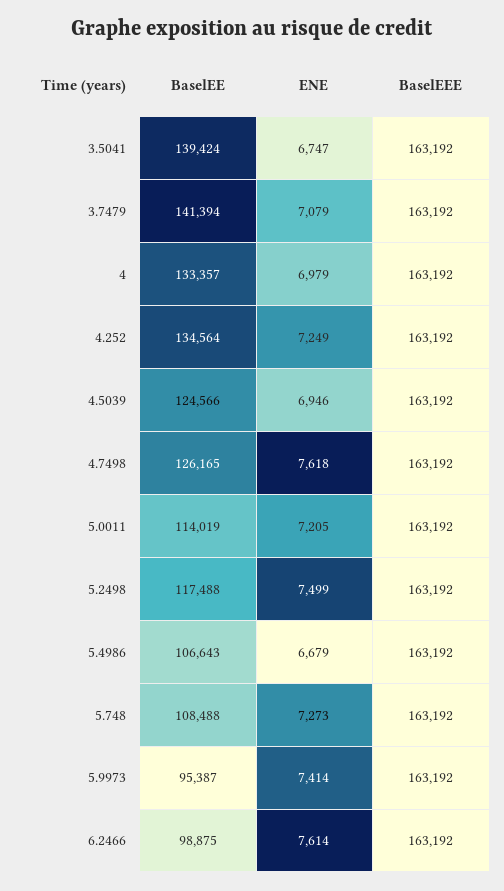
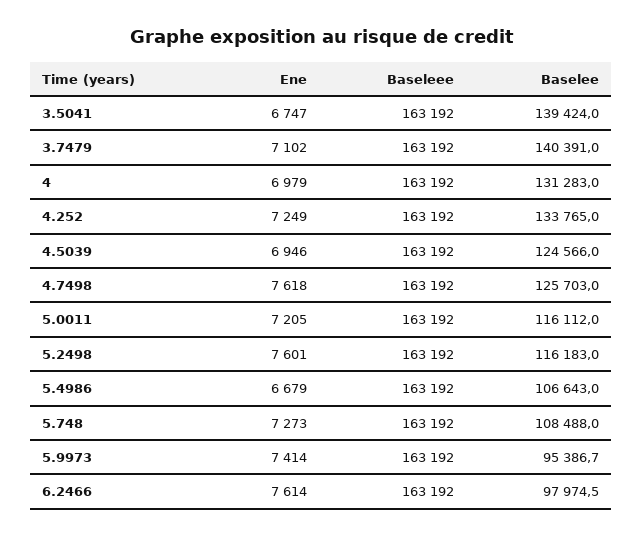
  {
    "BaselEE": {
      "3.5041": 139424,
-     "3.7479": 141394,
+     "3.7479": 140391,
-     "4": 133357,
+     "4": 131283,
-     "4.252": 134564,
+     "4.252": 133765,
      "4.5039": 124566,
-     "4.7498": 126165,
+     "4.7498": 125703,
-     "5.0011": 114019,
+     "5.0011": 116112,
-     "5.2498": 117488,
+     "5.2498": 116183,
      "5.4986": 106643,
      "5.748": 108488,
      "5.9973": 95386.7,
-     "6.2466": 98875
+     "6.2466": 97974.5
    },
    "ENE": {
      "3.5041": 6747,
-     "3.7479": 7079,
+     "3.7479": 7102,
      "4": 6979,
      "4.252": 7249,
      "4.5039": 6946,
      "4.7498": 7618,
      "5.0011": 7205,
-     "5.2498": 7499,
+     "5.2498": 7601,
      "5.4986": 6679,
      "5.748": 7273,
      "5.9973": 7414,
      "6.2466": 7614
    },
    "BaselEEE": {
      "3.5041": 163192,
      "3.7479": 163192,
      "4": 163192,
      "4.252": 163192,
      "4.5039": 163192,
      "4.7498": 163192,
      "5.0011": 163192,
      "5.2498": 163192,
      "5.4986": 163192,
      "5.748": 163192,
      "5.9973": 163192,
      "6.2466": 163192
    }
  }

